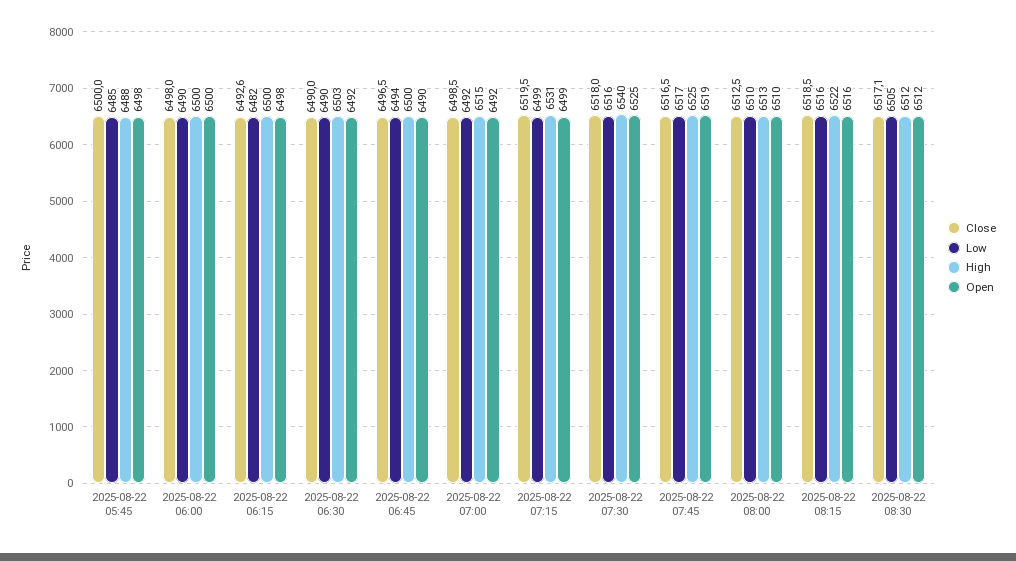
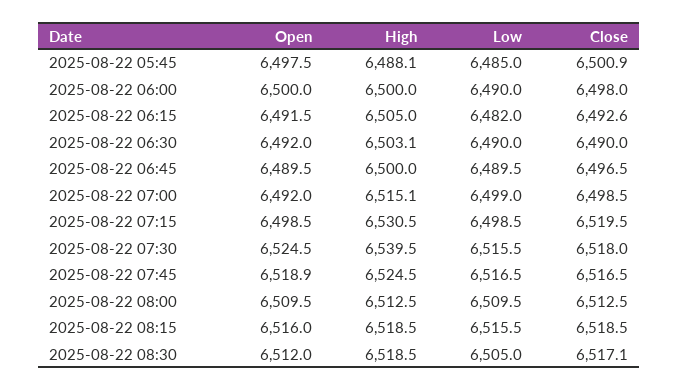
  {
    "Close": {
-     "2025-08-22 05:45": 6500,
+     "2025-08-22 05:45": 6500.9,
      "2025-08-22 06:00": 6498,
      "2025-08-22 06:15": 6492.6,
      "2025-08-22 06:30": 6490,
      "2025-08-22 06:45": 6496.5,
      "2025-08-22 07:00": 6498.5,
      "2025-08-22 07:15": 6519.5,
      "2025-08-22 07:30": 6518,
      "2025-08-22 07:45": 6516.5,
      "2025-08-22 08:00": 6512.5,
      "2025-08-22 08:15": 6518.5,
      "2025-08-22 08:30": 6517.1
    },
    "Low": {
      "2025-08-22 05:45": 6485,
      "2025-08-22 06:00": 6490,
      "2025-08-22 06:15": 6482,
      "2025-08-22 06:30": 6490,
-     "2025-08-22 06:45": 6494,
+     "2025-08-22 06:45": 6489.5,
-     "2025-08-22 07:00": 6492,
+     "2025-08-22 07:00": 6499,
      "2025-08-22 07:15": 6498.5,
      "2025-08-22 07:30": 6515.5,
      "2025-08-22 07:45": 6516.5,
      "2025-08-22 08:00": 6509.5,
      "2025-08-22 08:15": 6515.5,
      "2025-08-22 08:30": 6505
    },
    "High": {
      "2025-08-22 05:45": 6488.1,
      "2025-08-22 06:00": 6500,
-     "2025-08-22 06:15": 6500,
+     "2025-08-22 06:15": 6505,
      "2025-08-22 06:30": 6503.1,
      "2025-08-22 06:45": 6500,
      "2025-08-22 07:00": 6515.1,
      "2025-08-22 07:15": 6530.5,
      "2025-08-22 07:30": 6539.5,
      "2025-08-22 07:45": 6524.5,
      "2025-08-22 08:00": 6512.5,
-     "2025-08-22 08:15": 6522,
+     "2025-08-22 08:15": 6518.5,
-     "2025-08-22 08:30": 6512
+     "2025-08-22 08:30": 6518.5
    },
    "Open": {
      "2025-08-22 05:45": 6497.5,
      "2025-08-22 06:00": 6500,
-     "2025-08-22 06:15": 6498,
+     "2025-08-22 06:15": 6491.5,
      "2025-08-22 06:30": 6492,
      "2025-08-22 06:45": 6489.5,
      "2025-08-22 07:00": 6492,
      "2025-08-22 07:15": 6498.5,
      "2025-08-22 07:30": 6524.5,
      "2025-08-22 07:45": 6518.9,
      "2025-08-22 08:00": 6509.5,
      "2025-08-22 08:15": 6516,
      "2025-08-22 08:30": 6512
    }
  }

